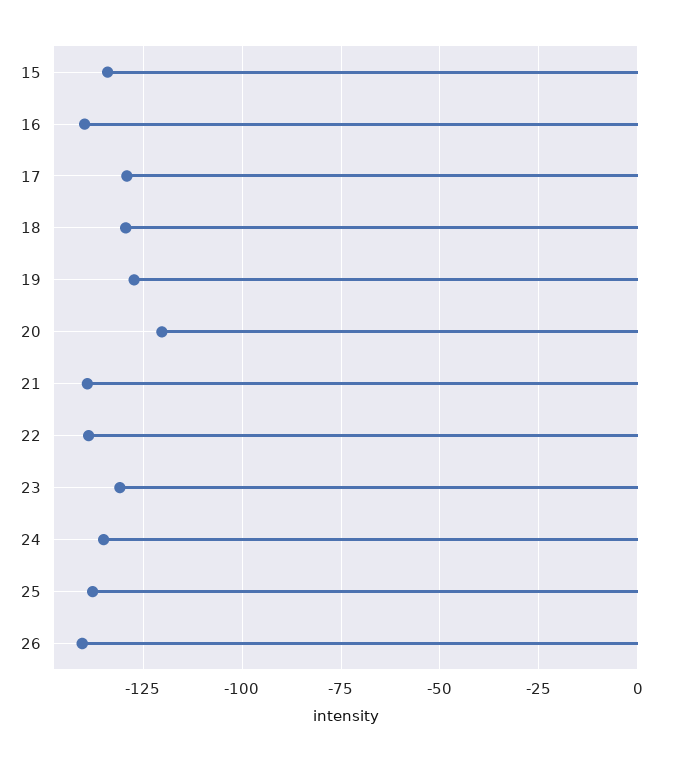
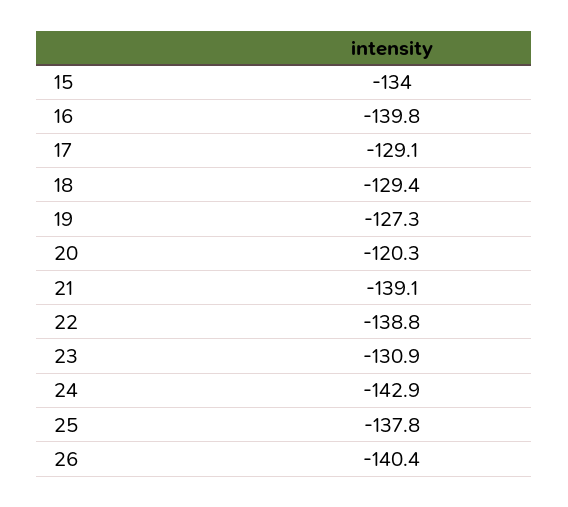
  {
    "15": -134,
    "16": -139.8,
    "17": -129.1,
    "18": -129.4,
    "19": -127.3,
    "20": -120.3,
    "21": -139.1,
    "22": -138.8,
    "23": -130.9,
-   "24": -135,
+   "24": -142.9,
    "25": -137.8,
    "26": -140.4
  }

